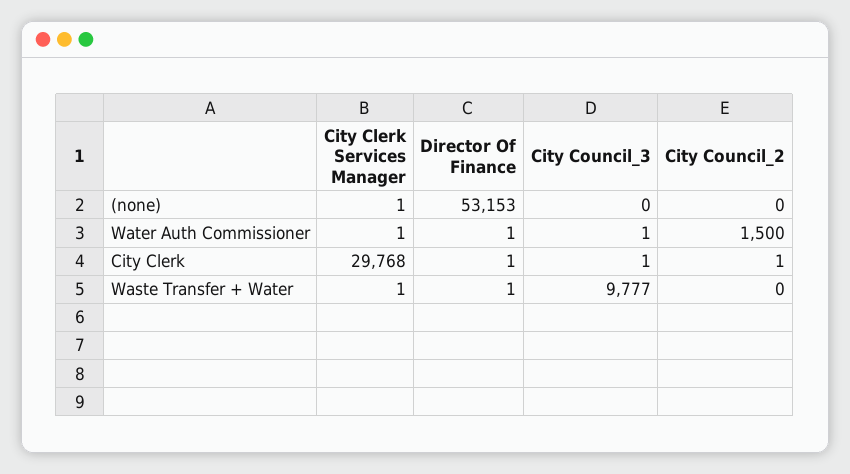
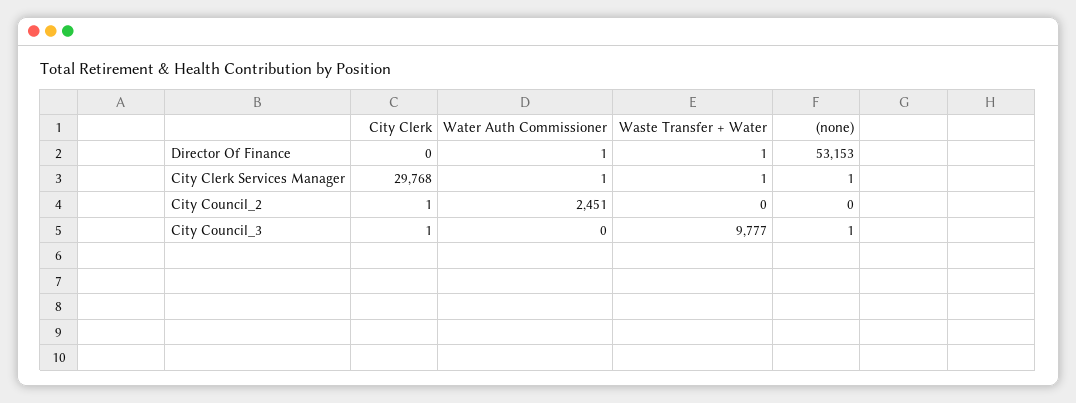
  {
    "City Clerk Services Manager": {
      "(none)": 1,
      "Water Auth Commissioner": 1,
      "City Clerk": 29768,
      "Waste Transfer + Water": 1
    },
    "Director Of Finance": {
      "(none)": 53153,
      "Water Auth Commissioner": 1,
-     "City Clerk": 1,
+     "City Clerk": 0,
      "Waste Transfer + Water": 1
    },
    "City Council_3": {
-     "(none)": 0,
+     "(none)": 1,
-     "Water Auth Commissioner": 1,
+     "Water Auth Commissioner": 0,
      "City Clerk": 1,
      "Waste Transfer + Water": 9777
    },
    "City Council_2": {
      "(none)": 0,
-     "Water Auth Commissioner": 1500,
+     "Water Auth Commissioner": 2451,
      "City Clerk": 1,
      "Waste Transfer + Water": 0
    }
  }

